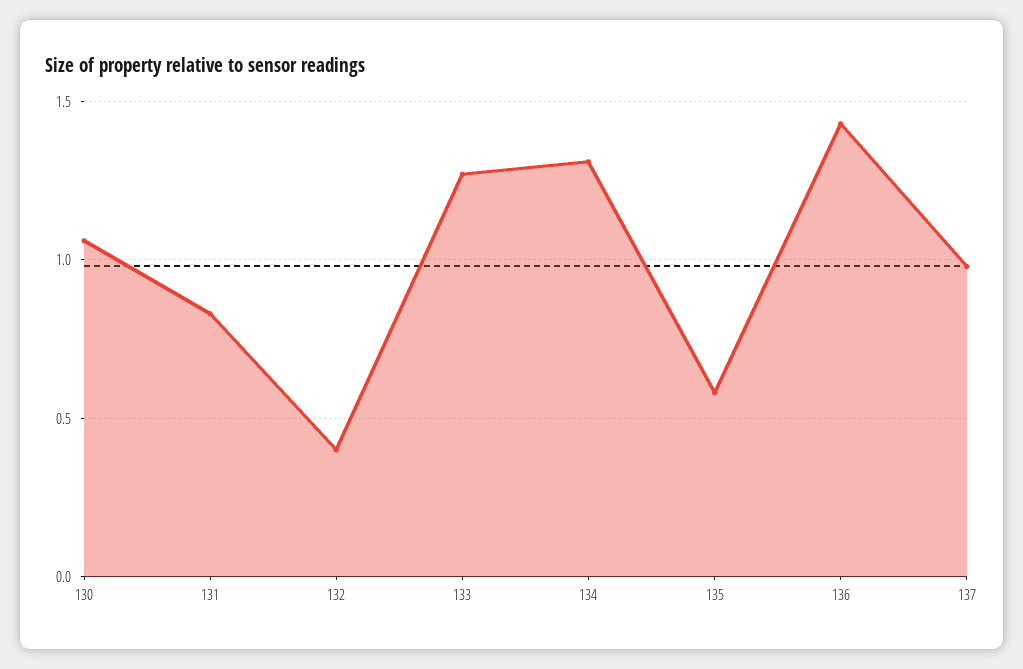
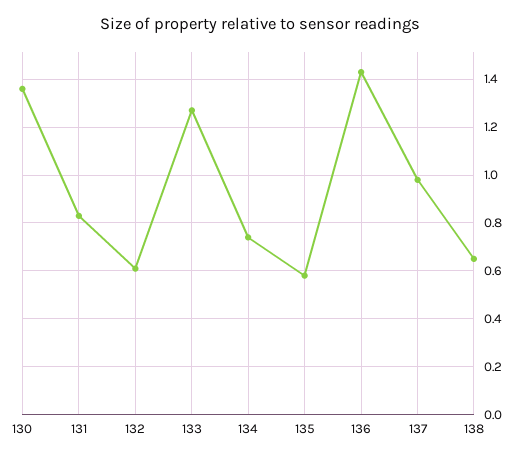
  {
-   "130": 1.05,
+   "130": 1.35,
    "131": 0.85,
-   "132": 0.4,
+   "132": 0.6,
    "133": 1.25,
-   "134": 1.3,
+   "134": 0.75,
    "135": 0.6,
    "136": 1.45,
-   "137": 1
+   "137": 1,
+   "138": 0.65
  }

